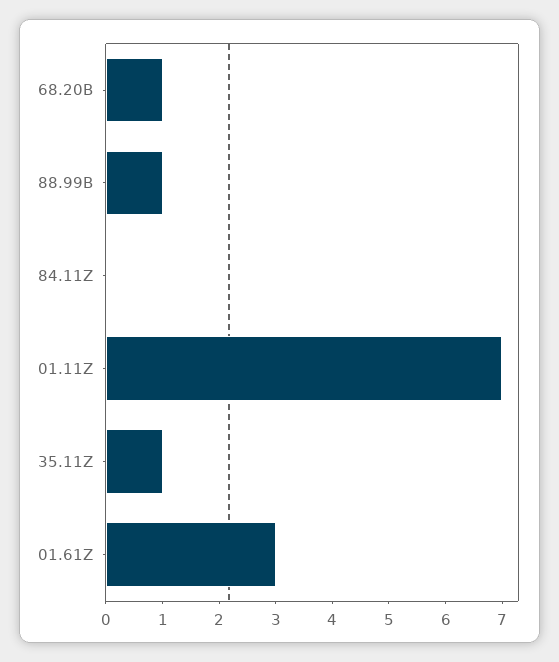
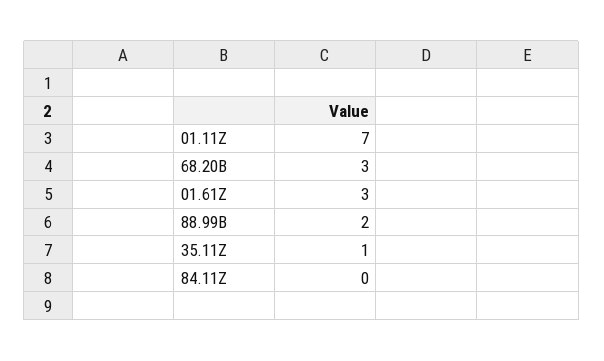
  {
-   "68.20B": 1,
+   "68.20B": 3,
-   "88.99B": 1,
+   "88.99B": 2,
    "84.11Z": 0,
    "01.11Z": 7,
    "35.11Z": 1,
    "01.61Z": 3
  }

